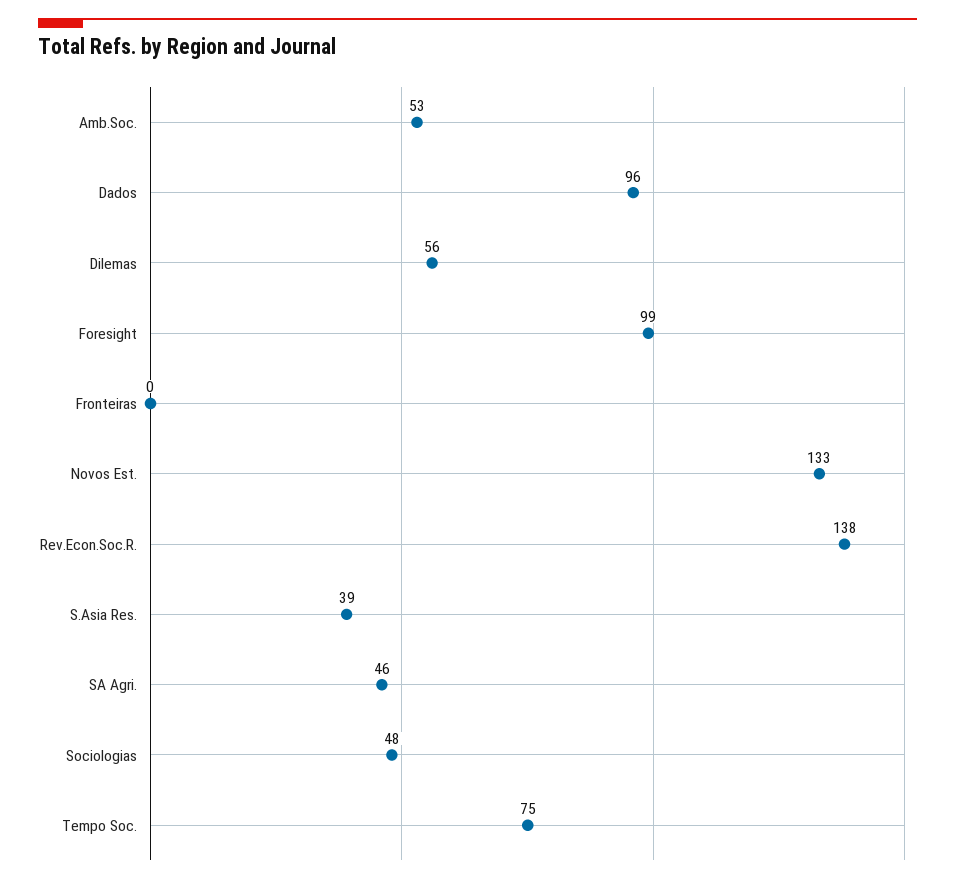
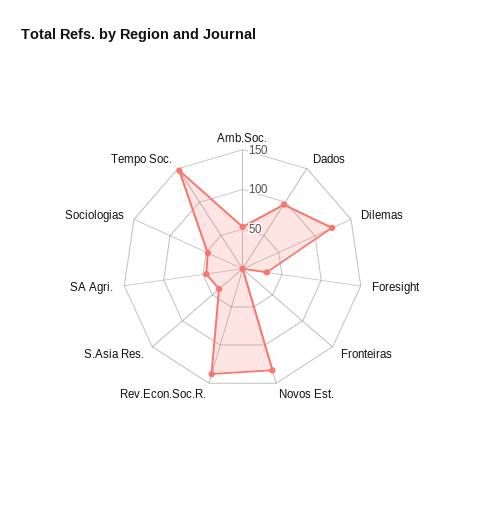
  {
    "Amb.Soc.": 53,
    "Dados": 96,
-   "Dilemas": 56,
+   "Dilemas": 125,
-   "Foresight": 99,
+   "Foresight": 25,
    "Fronteiras": 0,
    "Novos Est.": 133,
    "Rev.Econ.Soc.R.": 138,
    "S.Asia Res.": 39,
    "SA Agri.": 46,
    "Sociologias": 48,
-   "Tempo Soc.": 75
+   "Tempo Soc.": 150
  }

